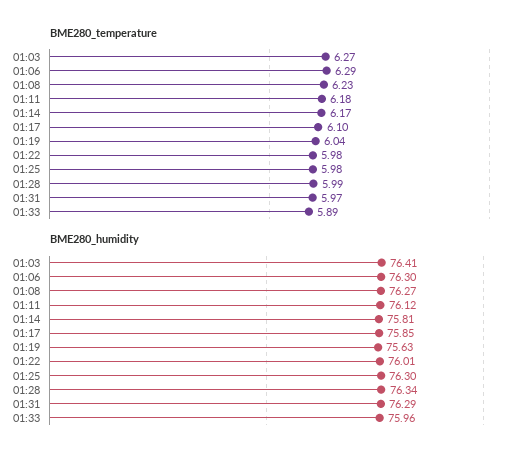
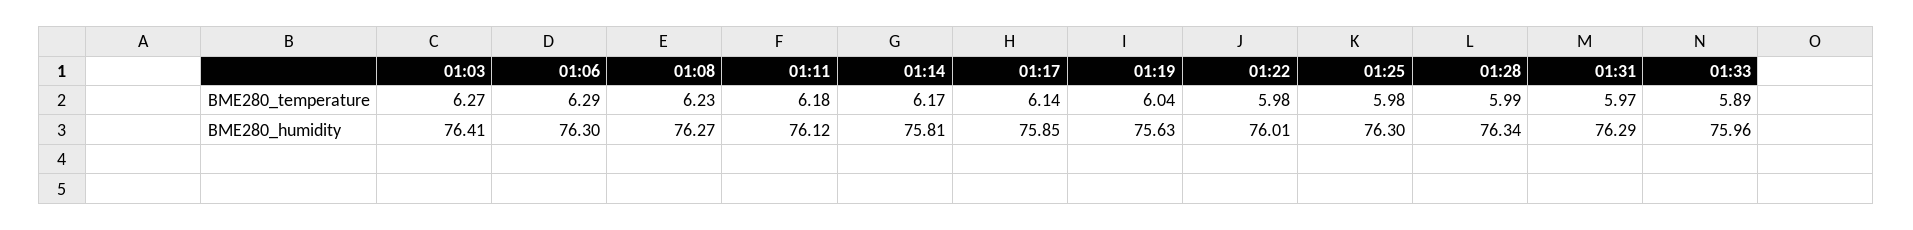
  {
    "BME280_temperature": {
      "01:03": 6.27,
      "01:06": 6.29,
      "01:08": 6.23,
      "01:11": 6.18,
      "01:14": 6.17,
-     "01:17": 6.1,
+     "01:17": 6.14,
      "01:19": 6.04,
      "01:22": 5.98,
      "01:25": 5.98,
      "01:28": 5.99,
      "01:31": 5.97,
      "01:33": 5.89
    },
    "BME280_humidity": {
      "01:03": 76.41,
      "01:06": 76.3,
      "01:08": 76.27,
      "01:11": 76.12,
      "01:14": 75.81,
      "01:17": 75.85,
      "01:19": 75.63,
      "01:22": 76.01,
      "01:25": 76.3,
      "01:28": 76.34,
      "01:31": 76.29,
      "01:33": 75.96
    }
  }

